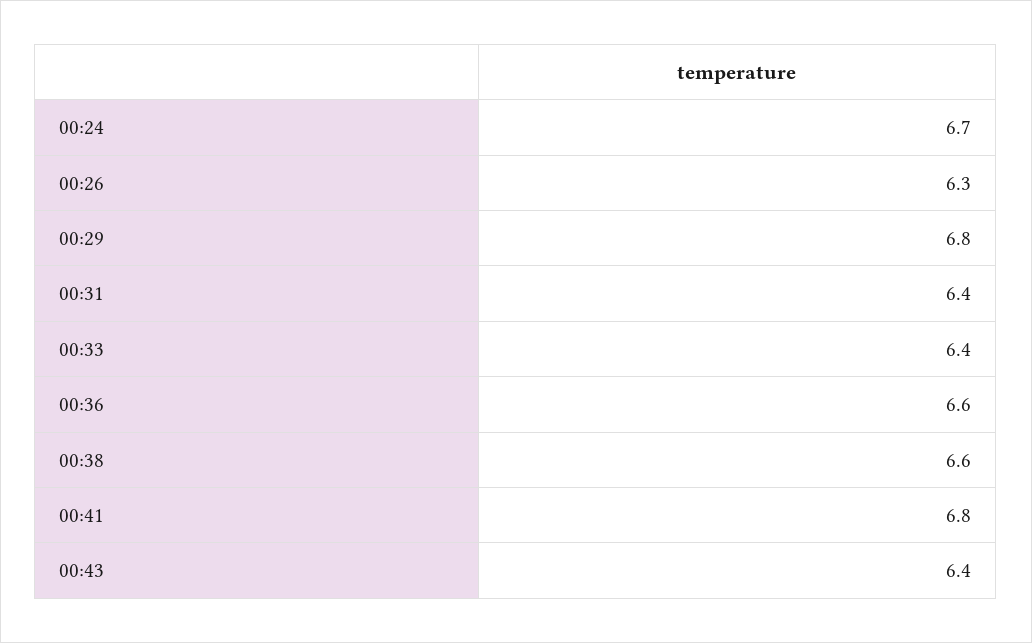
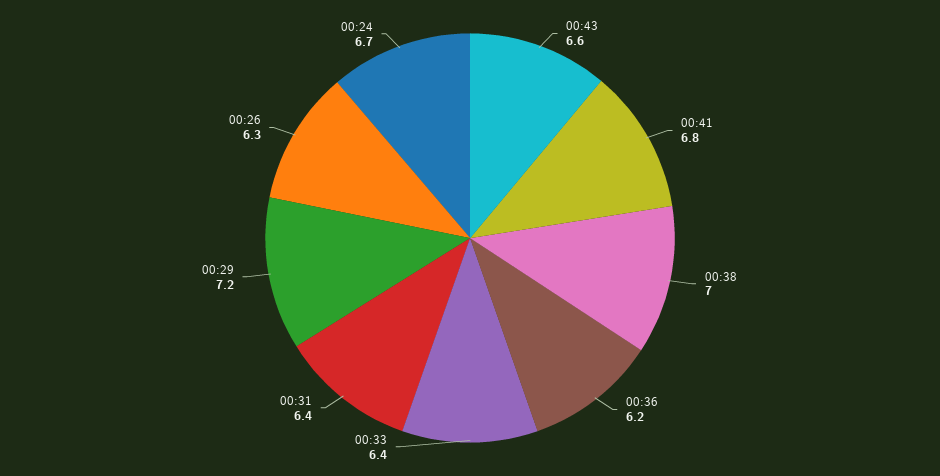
  {
    "00:24": 6.7,
    "00:26": 6.3,
-   "00:29": 6.8,
+   "00:29": 7.2,
    "00:31": 6.4,
    "00:33": 6.4,
-   "00:36": 6.6,
+   "00:36": 6.2,
-   "00:38": 6.6,
+   "00:38": 7,
    "00:41": 6.8,
-   "00:43": 6.4
+   "00:43": 6.6
  }

